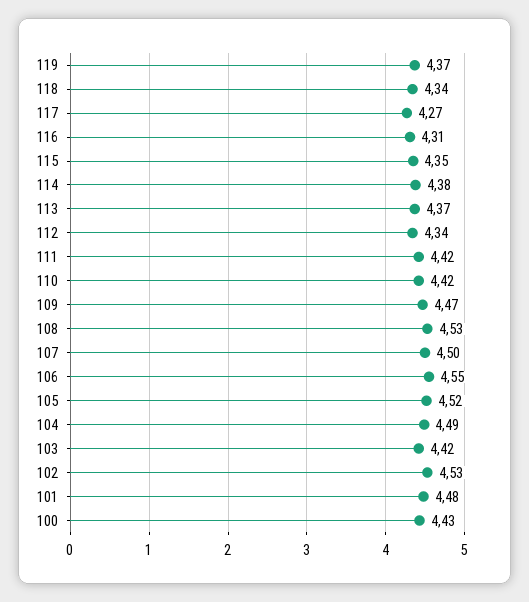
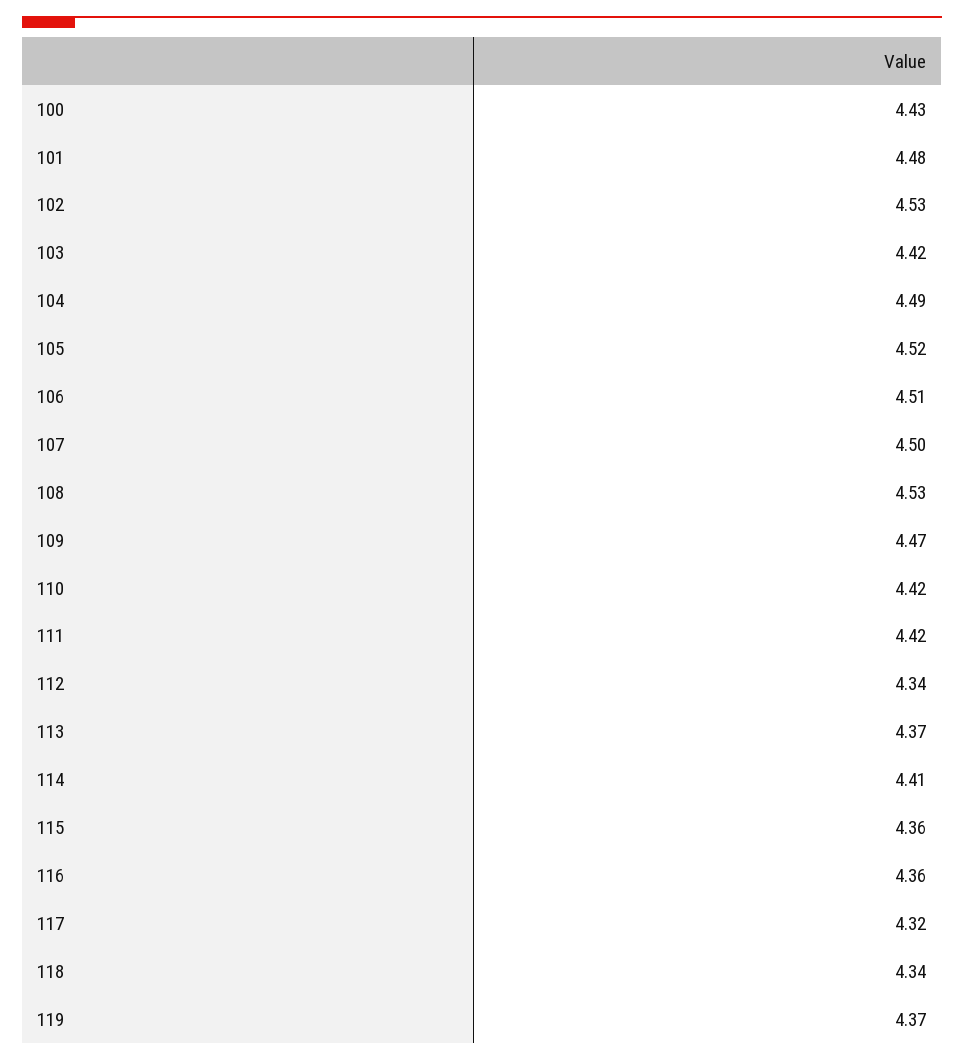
  {
    "119": 4.37,
    "118": 4.34,
-   "117": 4.27,
+   "117": 4.32,
-   "116": 4.31,
+   "116": 4.36,
-   "115": 4.35,
+   "115": 4.36,
-   "114": 4.38,
+   "114": 4.41,
    "113": 4.37,
    "112": 4.34,
    "111": 4.42,
    "110": 4.42,
    "109": 4.47,
    "108": 4.53,
    "107": 4.5,
-   "106": 4.55,
+   "106": 4.51,
    "105": 4.52,
    "104": 4.49,
    "103": 4.42,
    "102": 4.53,
    "101": 4.48,
    "100": 4.43
  }

